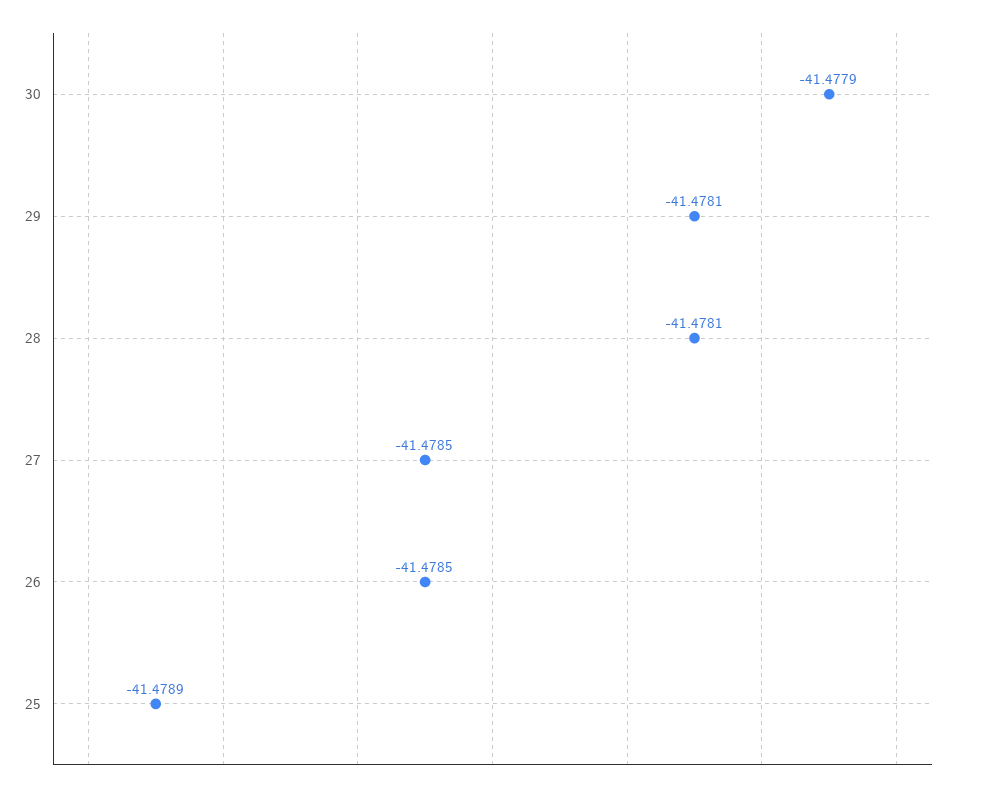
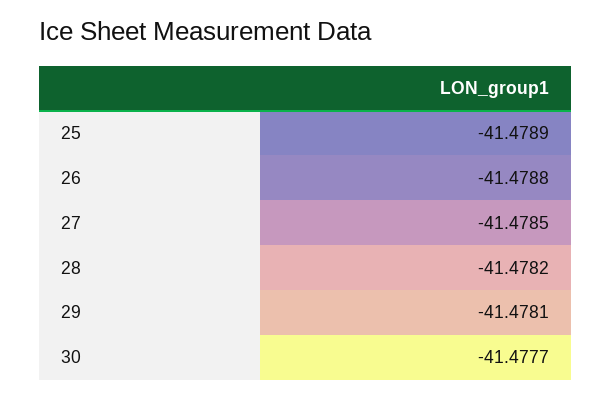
  {
-   "30": -41.4779,
+   "30": -41.4777,
    "29": -41.4781,
-   "28": -41.4781,
+   "28": -41.4782,
    "27": -41.4785,
-   "26": -41.4785,
+   "26": -41.4788,
    "25": -41.4789
  }

